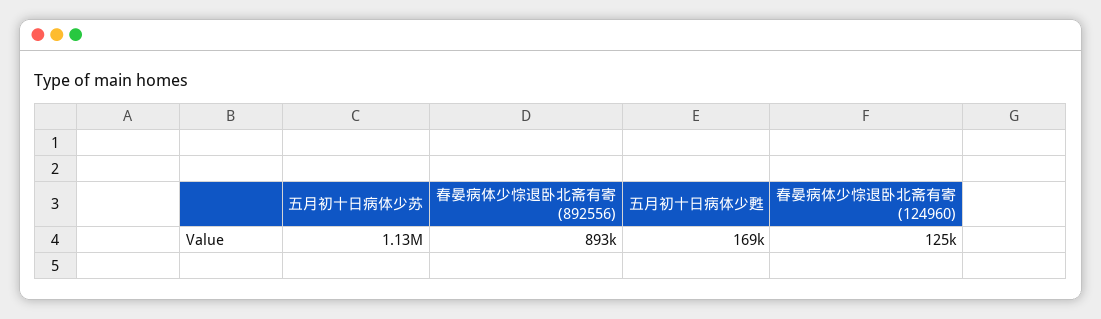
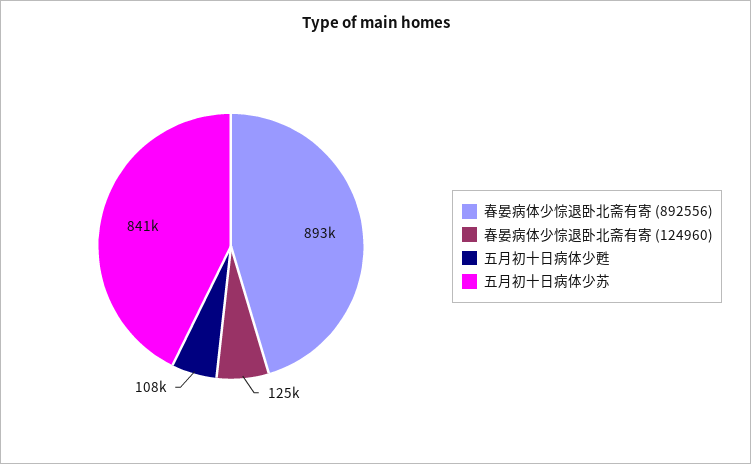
  {
-   "五月初十日病体少苏": 1130000,
+   "五月初十日病体少苏": 841000,
    "春晏病体少悰退卧北斋有寄 (892556)": 893000,
-   "五月初十日病体少甦": 169000,
+   "五月初十日病体少甦": 108000,
    "春晏病体少悰退卧北斋有寄 (124960)": 125000
  }

